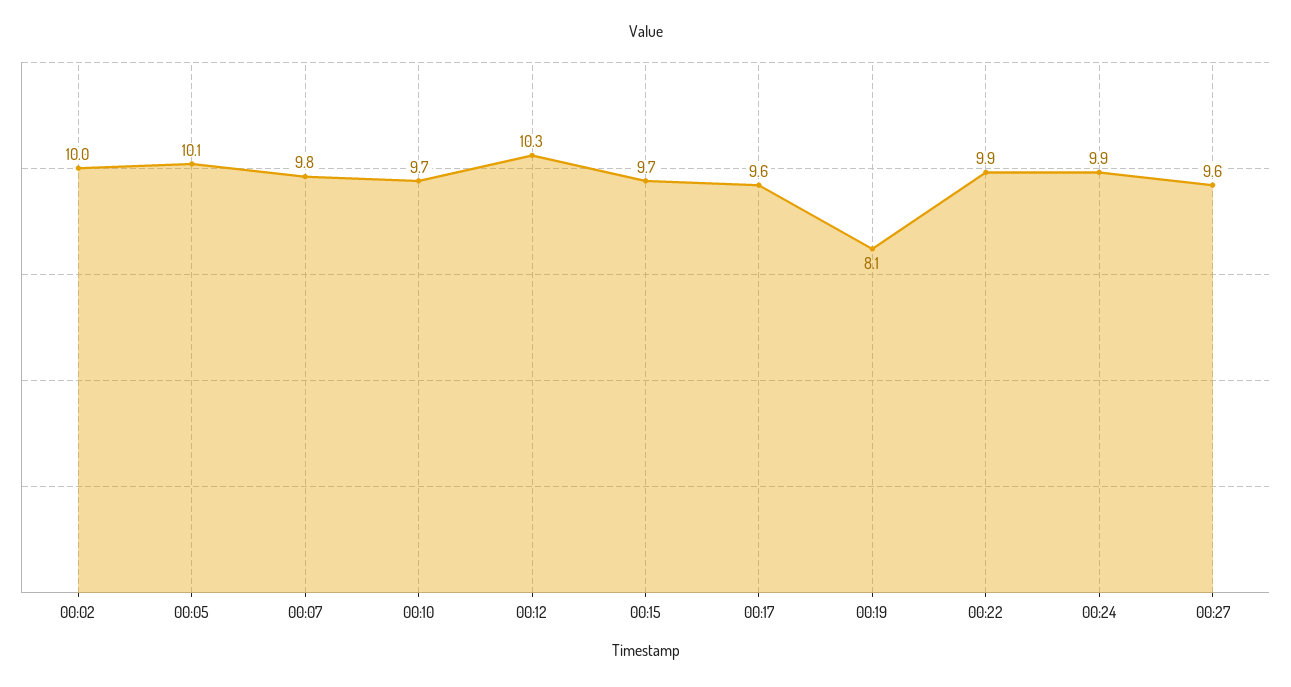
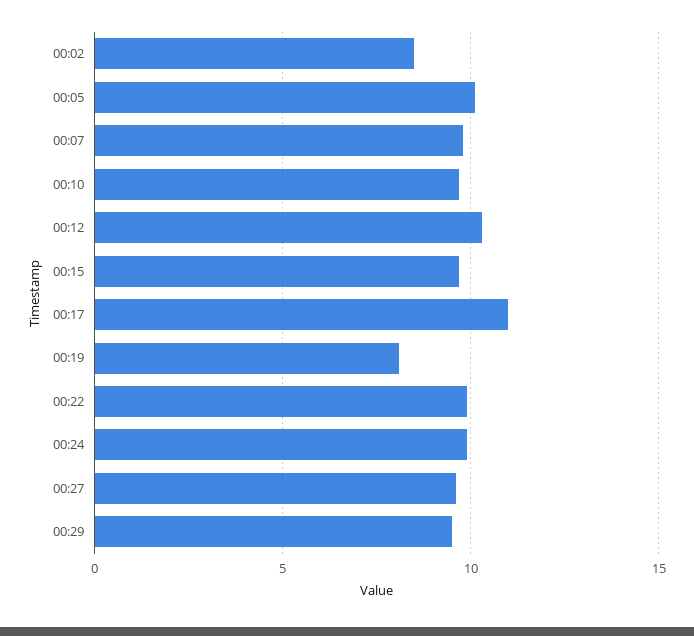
  {
-   "00:02": 10,
+   "00:02": 8.5,
    "00:05": 10.1,
    "00:07": 9.8,
    "00:10": 9.7,
    "00:12": 10.3,
    "00:15": 9.7,
-   "00:17": 9.6,
+   "00:17": 11,
    "00:19": 8.1,
    "00:22": 9.9,
    "00:24": 9.9,
-   "00:27": 9.6
+   "00:27": 9.6,
+   "00:29": 9.5
  }

